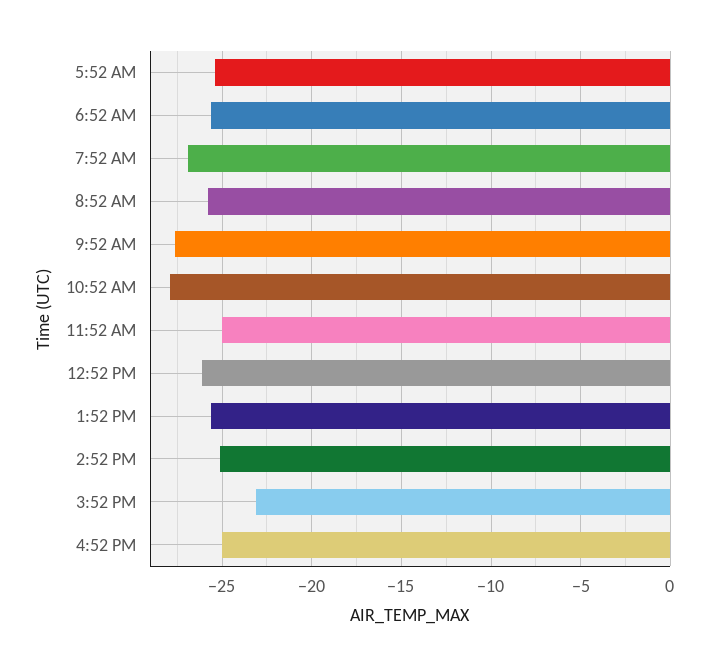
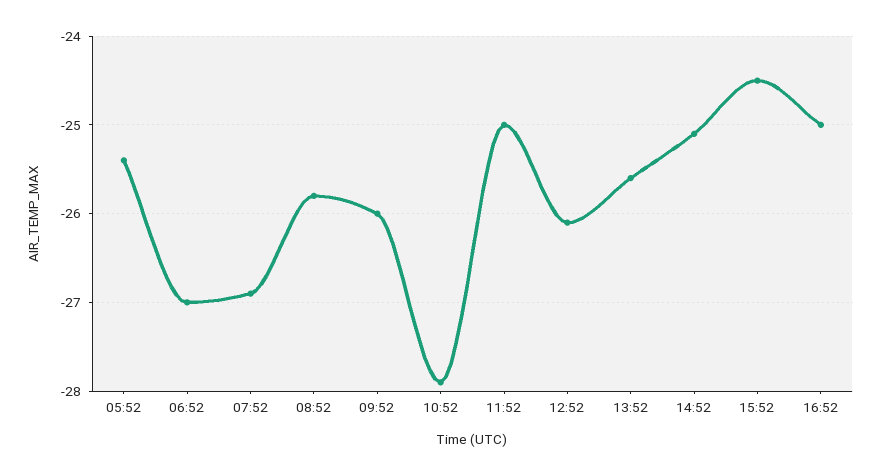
  {
    "5:52 AM": -25.4,
-   "6:52 AM": -25.5,
+   "6:52 AM": -27,
    "7:52 AM": -26.9,
    "8:52 AM": -25.8,
-   "9:52 AM": -27.5,
+   "9:52 AM": -26,
    "10:52 AM": -27.9,
    "11:52 AM": -25,
    "12:52 PM": -26.1,
    "1:52 PM": -25.6,
    "2:52 PM": -25.1,
-   "3:52 PM": -23,
+   "3:52 PM": -24.5,
    "4:52 PM": -25
  }

